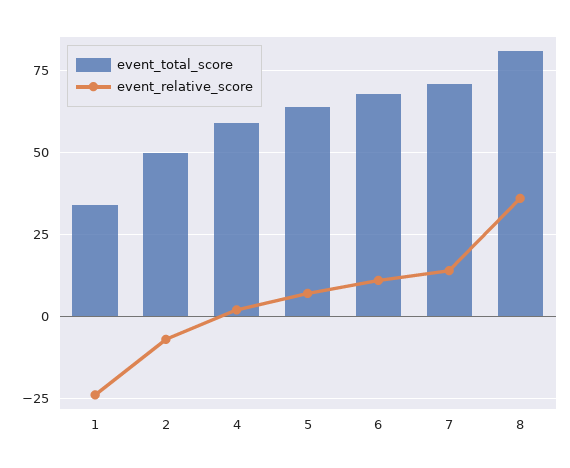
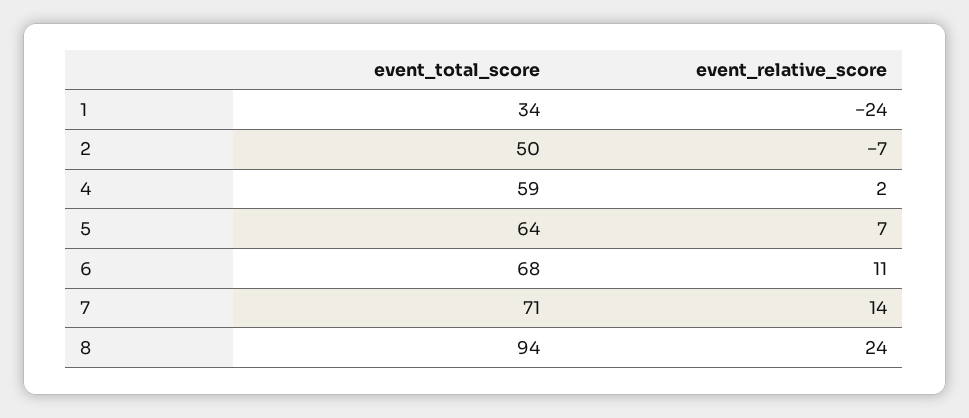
  {
    "event_total_score": {
      "1": 34,
      "2": 50,
      "4": 59,
      "5": 64,
      "6": 68,
      "7": 71,
-     "8": 80
+     "8": 94
    },
    "event_relative_score": {
      "1": -24,
      "2": -7,
      "4": 2,
      "5": 7,
      "6": 11,
      "7": 14,
-     "8": 35
+     "8": 24
    }
  }

